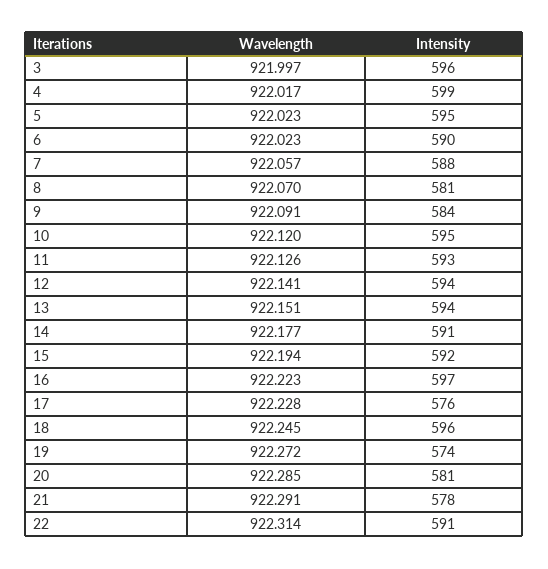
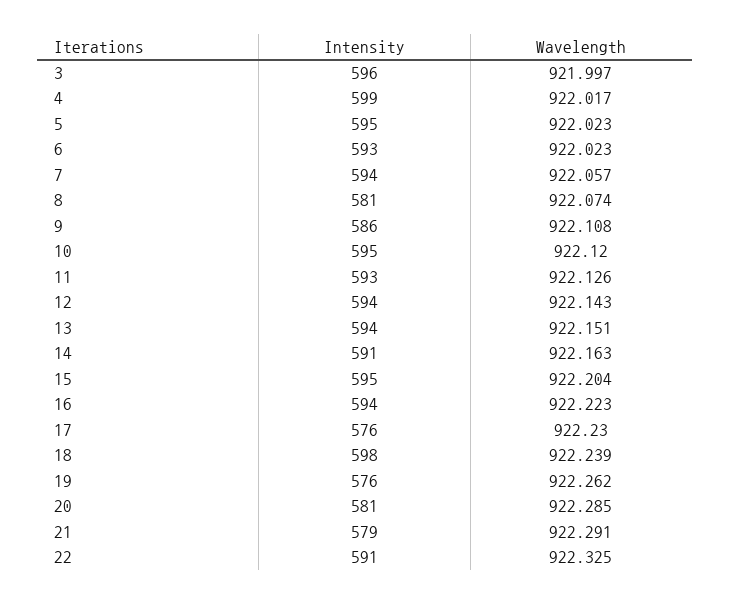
  {
    "Wavelength": {
      "3": 921.997,
      "4": 922.017,
      "5": 922.023,
      "6": 922.023,
      "7": 922.057,
-     "8": 922.07,
+     "8": 922.074,
-     "9": 922.091,
+     "9": 922.108,
      "10": 922.12,
      "11": 922.126,
-     "12": 922.141,
+     "12": 922.143,
      "13": 922.151,
-     "14": 922.177,
+     "14": 922.163,
-     "15": 922.194,
+     "15": 922.204,
      "16": 922.223,
-     "17": 922.228,
+     "17": 922.23,
-     "18": 922.245,
+     "18": 922.239,
-     "19": 922.272,
+     "19": 922.262,
      "20": 922.285,
      "21": 922.291,
-     "22": 922.314
+     "22": 922.325
    },
    "Intensity": {
      "3": 596,
      "4": 599,
      "5": 595,
-     "6": 590,
+     "6": 593,
-     "7": 588,
+     "7": 594,
      "8": 581,
-     "9": 584,
+     "9": 586,
      "10": 595,
      "11": 593,
      "12": 594,
      "13": 594,
      "14": 591,
-     "15": 592,
+     "15": 595,
-     "16": 597,
+     "16": 594,
      "17": 576,
-     "18": 596,
+     "18": 598,
-     "19": 574,
+     "19": 576,
      "20": 581,
-     "21": 578,
+     "21": 579,
      "22": 591
    }
  }

